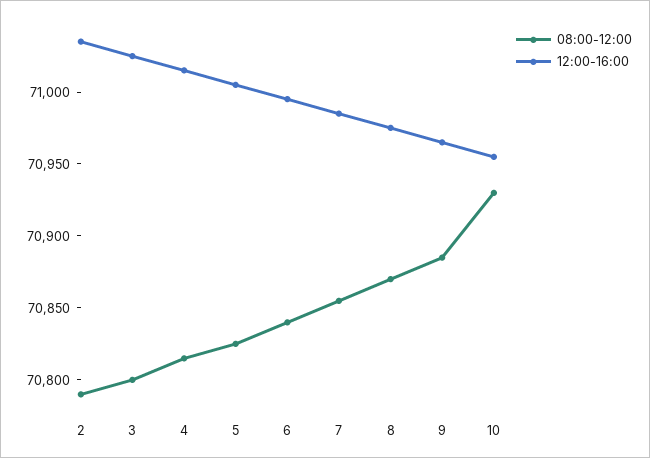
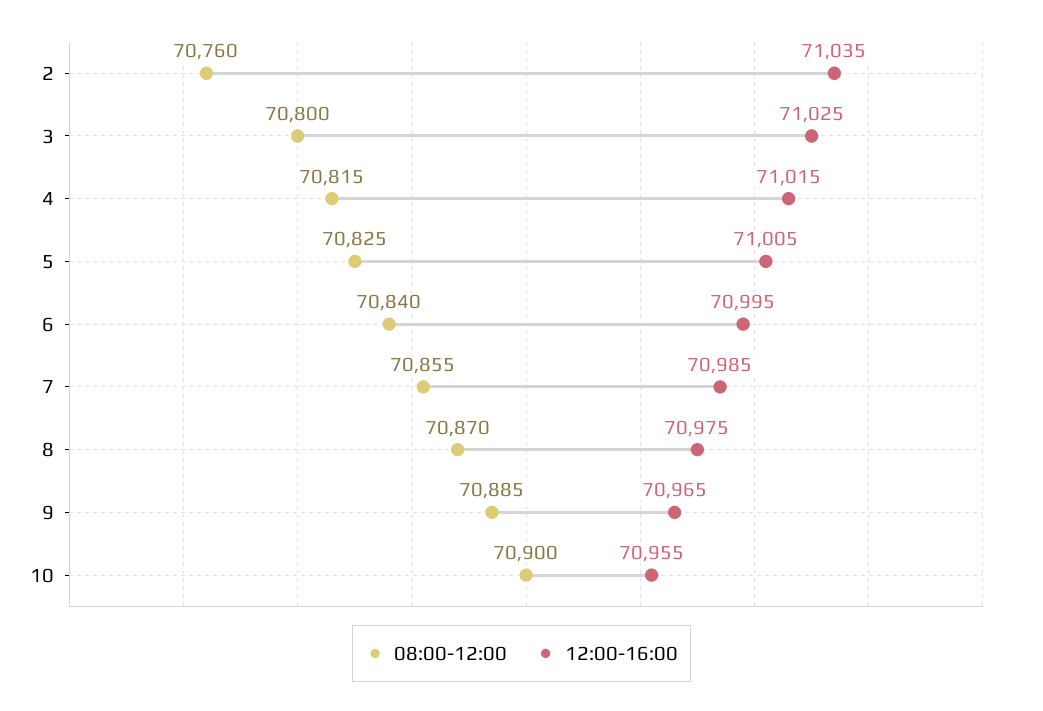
  {
    "08:00-12:00": {
-     "2": 70790,
+     "2": 70760,
      "3": 70800,
      "4": 70815,
      "5": 70825,
      "6": 70840,
      "7": 70855,
      "8": 70870,
      "9": 70885,
-     "10": 70930
+     "10": 70900
    },
    "12:00-16:00": {
      "2": 71035,
      "3": 71025,
      "4": 71015,
      "5": 71005,
      "6": 70995,
      "7": 70985,
      "8": 70975,
      "9": 70965,
      "10": 70955
    }
  }

